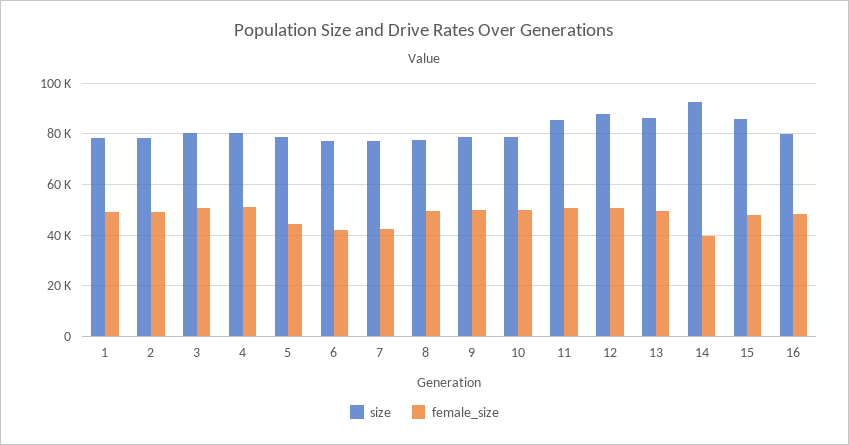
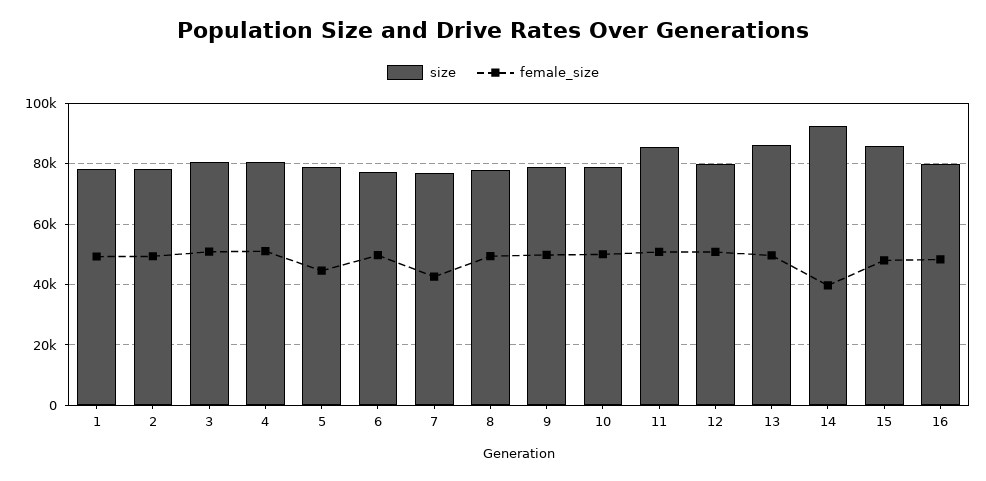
  {
    "size": {
      "1": 78000,
      "2": 78000,
      "3": 80000,
      "4": 80000,
      "5": 78000,
      "6": 78000,
      "7": 78000,
      "8": 78000,
      "9": 78000,
      "10": 78000,
      "11": 86000,
-     "12": 87500,
+     "12": 80000,
      "13": 86000,
      "14": 92000,
      "15": 86000,
      "16": 80000
    },
    "female_size": {
      "1": 50000,
      "2": 50000,
      "3": 50000,
      "4": 50000,
      "5": 44000,
-     "6": 42500,
+     "6": 50000,
      "7": 42000,
      "8": 50000,
      "9": 50000,
      "10": 50000,
      "11": 50000,
      "12": 50000,
      "13": 50000,
      "14": 40000,
      "15": 48000,
      "16": 48000
    }
  }

